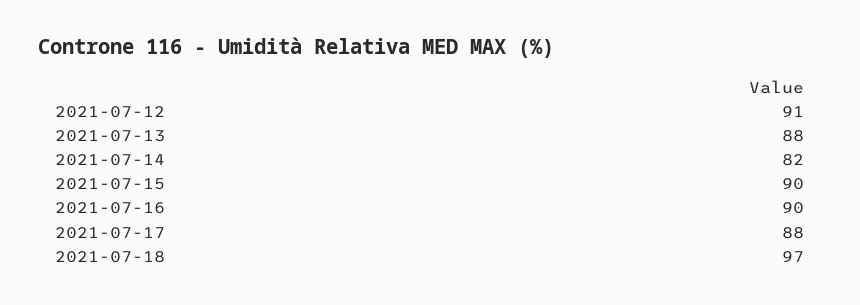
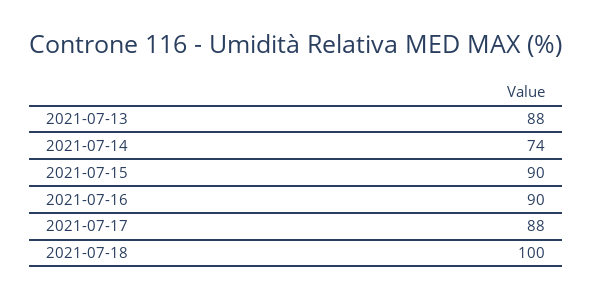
  {
-   "2021-07-12": 91,
    "2021-07-13": 88,
-   "2021-07-14": 82,
+   "2021-07-14": 74,
    "2021-07-15": 90,
    "2021-07-16": 90,
    "2021-07-17": 88,
-   "2021-07-18": 97
+   "2021-07-18": 100
  }

